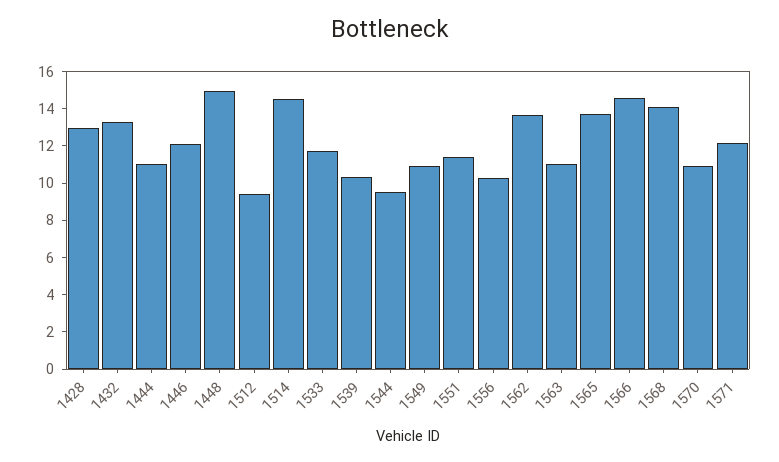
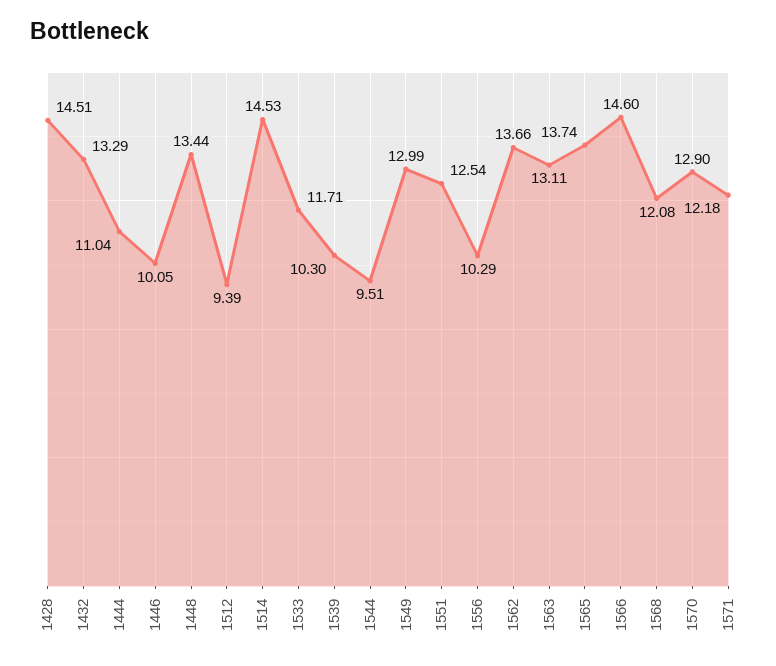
  {
-   "1428": 13,
+   "1428": 14.51,
    "1432": 13.29,
    "1444": 11.04,
-   "1446": 12,
+   "1446": 10.05,
-   "1448": 15,
+   "1448": 13.44,
    "1512": 9.39,
    "1514": 14.53,
    "1533": 11.71,
    "1539": 10.3,
    "1544": 9.51,
-   "1549": 11,
+   "1549": 12.99,
-   "1551": 11.5,
+   "1551": 12.54,
    "1556": 10.29,
    "1562": 13.66,
-   "1563": 11,
+   "1563": 13.11,
    "1565": 13.74,
    "1566": 14.6,
-   "1568": 14,
+   "1568": 12.08,
-   "1570": 11,
+   "1570": 12.9,
    "1571": 12.18
  }

